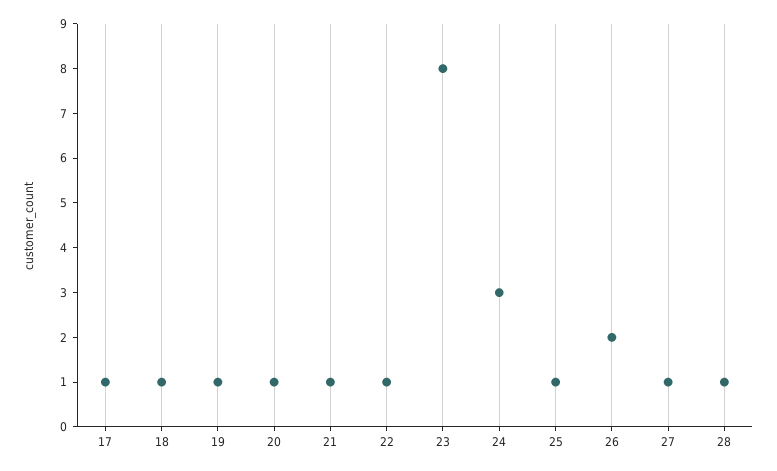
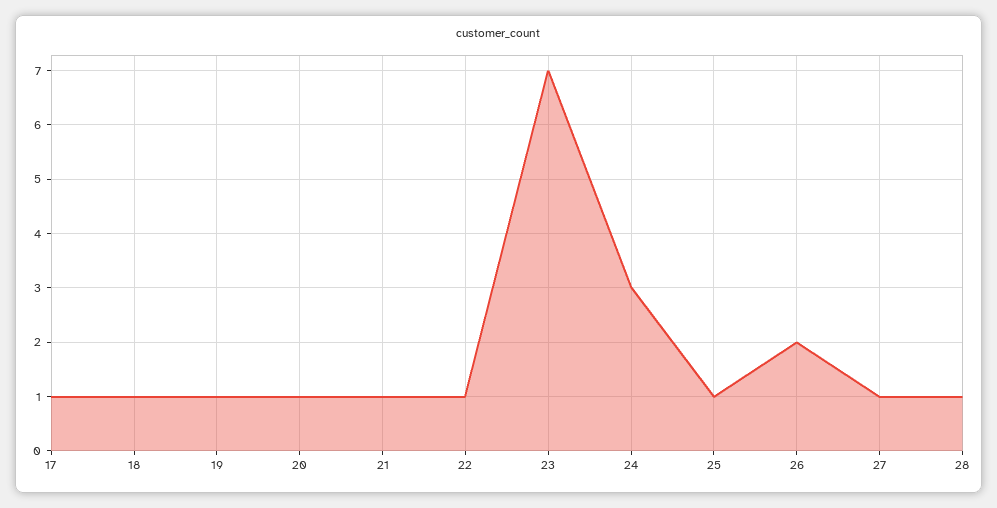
  {
    "17": 1,
    "18": 1,
    "19": 1,
    "20": 1,
    "21": 1,
    "22": 1,
-   "23": 8,
+   "23": 7,
    "24": 3,
    "25": 1,
    "26": 2,
    "27": 1,
    "28": 1
  }

